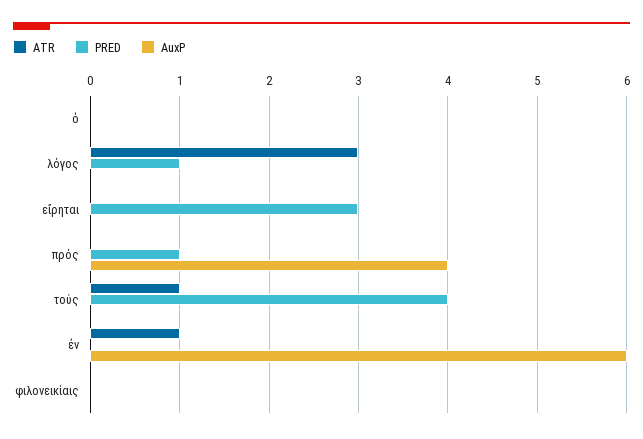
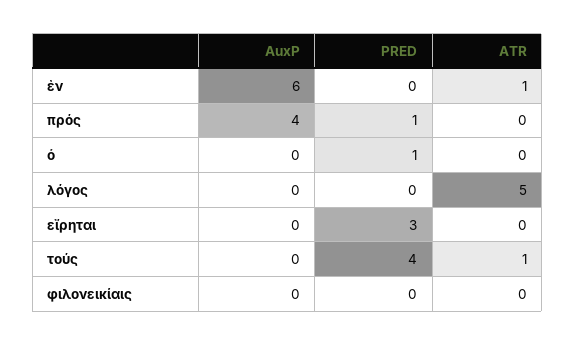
  {
    "ATR": {
      "ὁ": 0,
-     "λόγος": 3,
+     "λόγος": 5,
      "εἴρηται": 0,
      "πρός": 0,
      "τούς": 1,
      "ἐν": 1,
      "φιλονεικίαις": 0
    },
    "PRED": {
-     "ὁ": 0,
+     "ὁ": 1,
-     "λόγος": 1,
+     "λόγος": 0,
      "εἴρηται": 3,
      "πρός": 1,
      "τούς": 4,
      "ἐν": 0,
      "φιλονεικίαις": 0
    },
    "AuxP": {
      "ὁ": 0,
      "λόγος": 0,
      "εἴρηται": 0,
      "πρός": 4,
      "τούς": 0,
      "ἐν": 6,
      "φιλονεικίαις": 0
    }
  }

